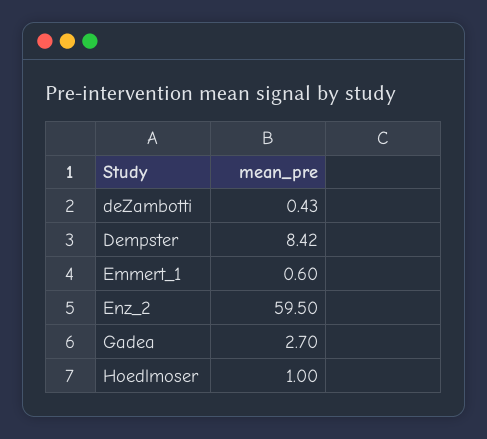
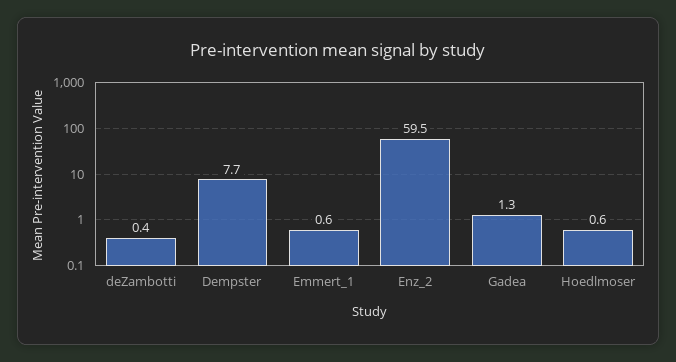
  {
    "deZambotti": 0.43,
-   "Dempster": 8.42,
+   "Dempster": 7.7,
    "Emmert_1": 0.6,
    "Enz_2": 59.5,
-   "Gadea": 2.7,
+   "Gadea": 1.3,
-   "Hoedlmoser": 1
+   "Hoedlmoser": 0.6
  }

